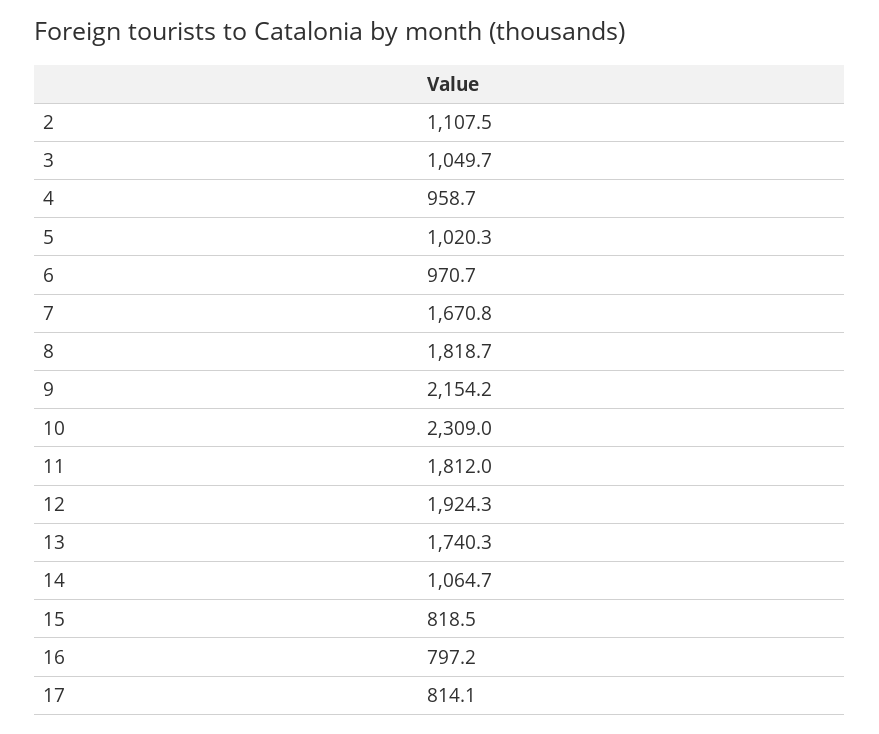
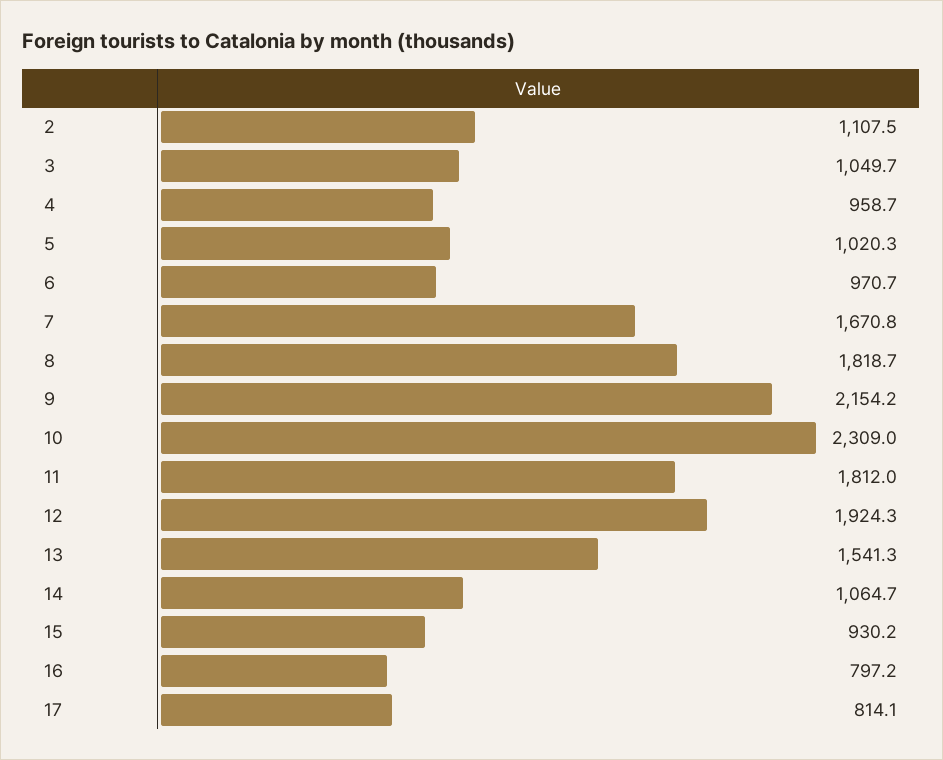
  {
    "2": 1107.5,
    "3": 1049.7,
    "4": 958.7,
    "5": 1020.3,
    "6": 970.7,
    "7": 1670.8,
    "8": 1818.7,
    "9": 2154.2,
    "10": 2309,
    "11": 1812,
    "12": 1924.3,
-   "13": 1740.3,
+   "13": 1541.3,
    "14": 1064.7,
-   "15": 818.5,
+   "15": 930.2,
    "16": 797.2,
    "17": 814.1
  }

